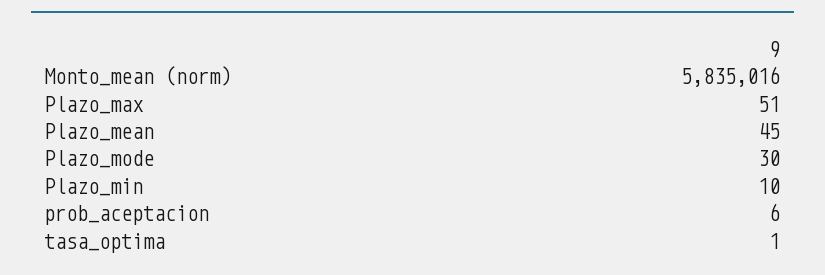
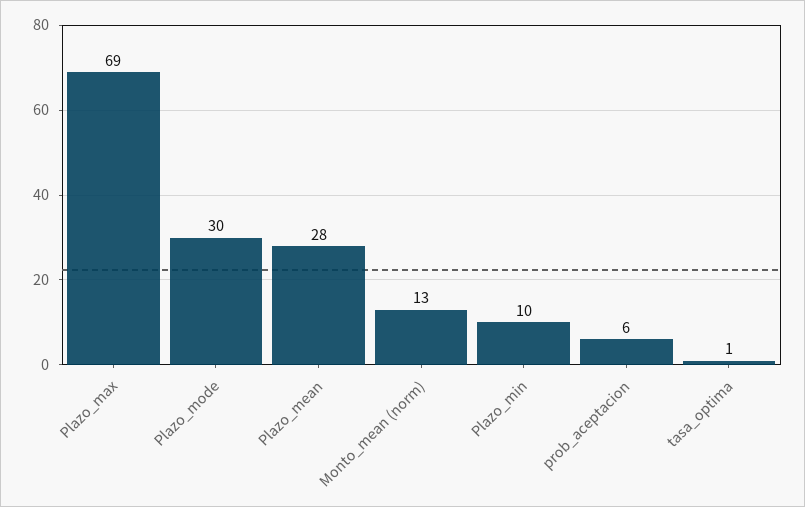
  {
-   "Monto_mean (norm)": 5835016,
+   "Monto_mean (norm)": 13,
-   "Plazo_max": 51,
+   "Plazo_max": 69,
-   "Plazo_mean": 45,
+   "Plazo_mean": 28,
    "Plazo_mode": 30,
    "Plazo_min": 10,
    "prob_aceptacion": 6,
    "tasa_optima": 1
  }

